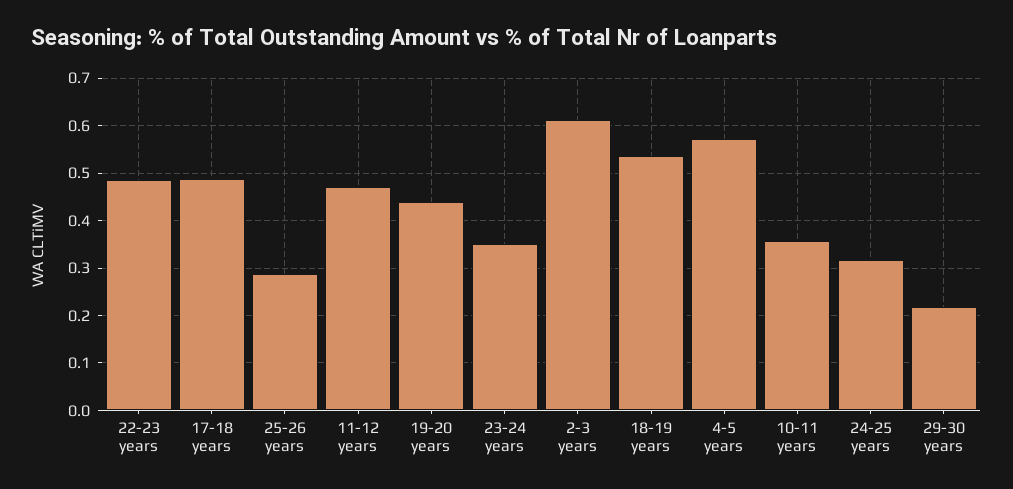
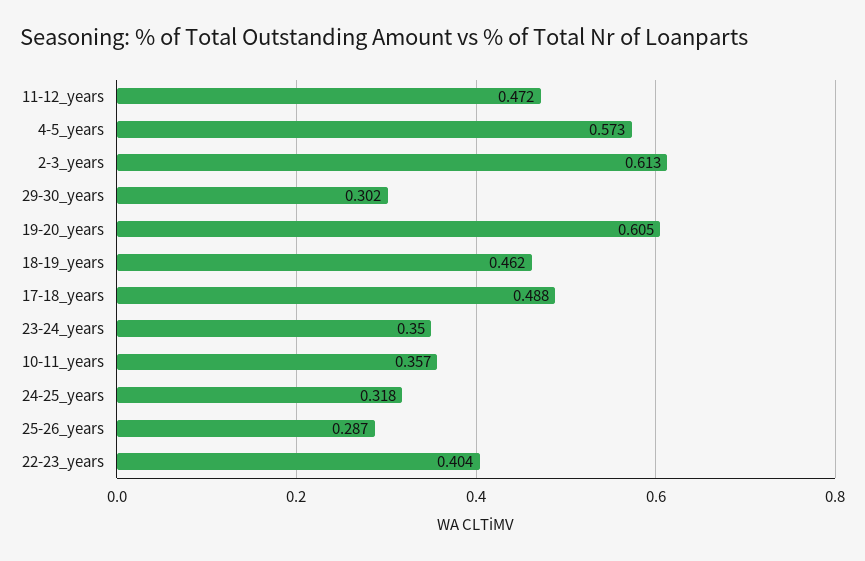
  {
-   "22-23 years": 0.48,
+   "22-23 years": 0.404,
    "17-18 years": 0.488,
    "25-26 years": 0.287,
    "11-12 years": 0.472,
-   "19-20 years": 0.44,
+   "19-20 years": 0.605,
    "23-24 years": 0.35,
    "2-3 years": 0.613,
-   "18-19 years": 0.54,
+   "18-19 years": 0.462,
    "4-5 years": 0.573,
    "10-11 years": 0.357,
    "24-25 years": 0.318,
-   "29-30 years": 0.22
+   "29-30 years": 0.302
  }

